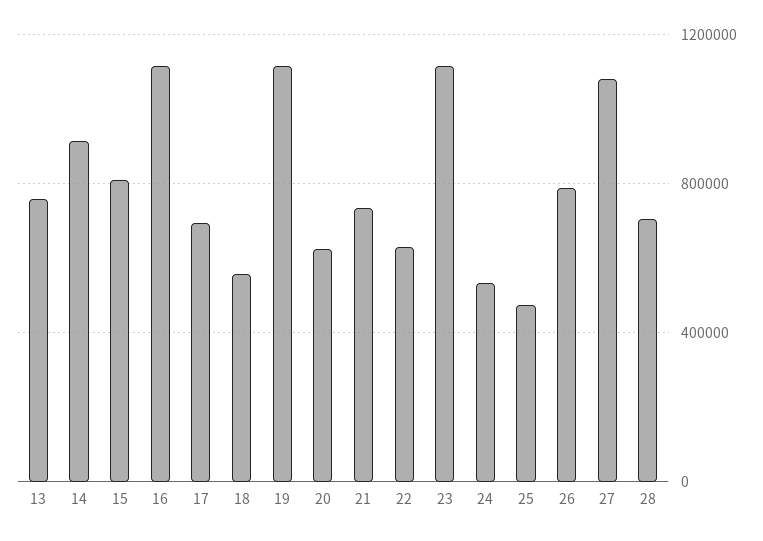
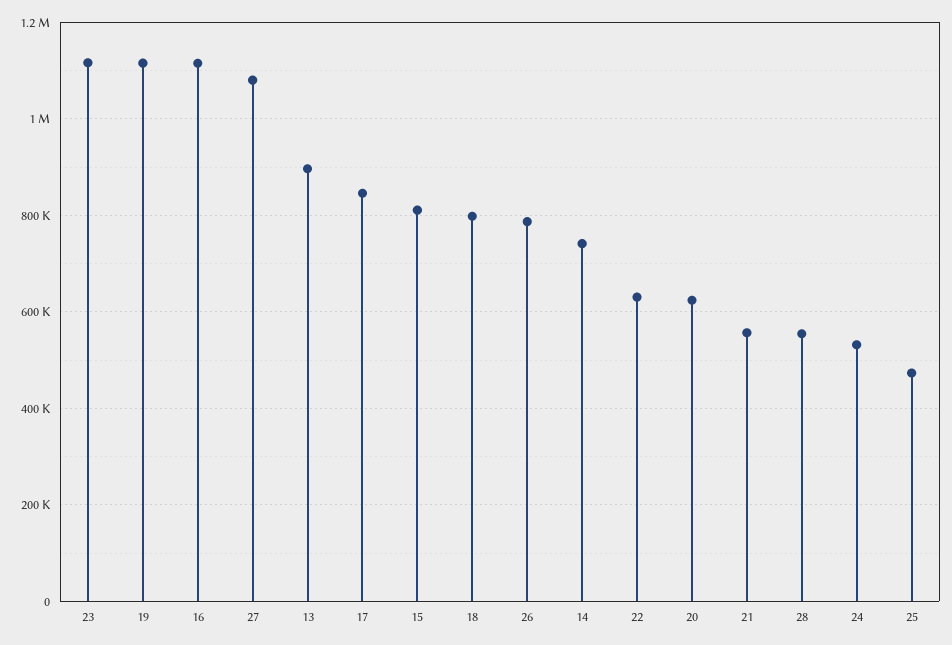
  {
-   "13": 750000,
+   "13": 900000,
-   "14": 900000,
+   "14": 740000,
    "15": 820000,
    "16": 1120000,
-   "17": 700000,
+   "17": 840000,
-   "18": 550000,
+   "18": 800000,
    "19": 1120000,
    "20": 620000,
-   "21": 750000,
+   "21": 560000,
    "22": 640000,
    "23": 1120000,
    "24": 540000,
    "25": 480000,
    "26": 780000,
    "27": 1080000,
-   "28": 700000
+   "28": 560000
  }

